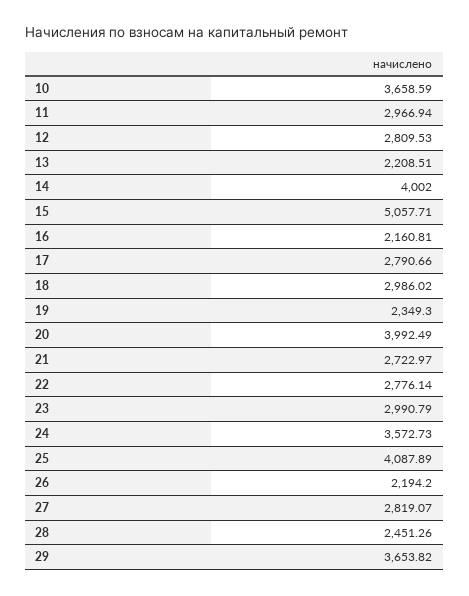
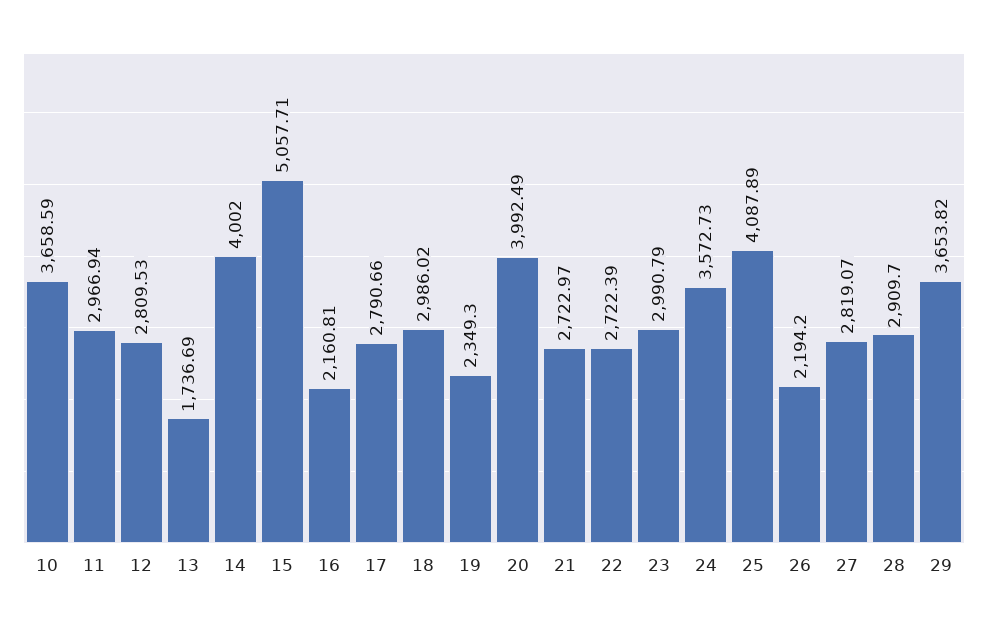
  {
    "10": 3658.59,
    "11": 2966.94,
    "12": 2809.53,
-   "13": 2208.51,
+   "13": 1736.69,
    "14": 4002,
    "15": 5057.71,
    "16": 2160.81,
    "17": 2790.66,
    "18": 2986.02,
    "19": 2349.3,
    "20": 3992.49,
    "21": 2722.97,
-   "22": 2776.14,
+   "22": 2722.39,
    "23": 2990.79,
    "24": 3572.73,
    "25": 4087.89,
    "26": 2194.2,
    "27": 2819.07,
-   "28": 2451.26,
+   "28": 2909.7,
    "29": 3653.82
  }

